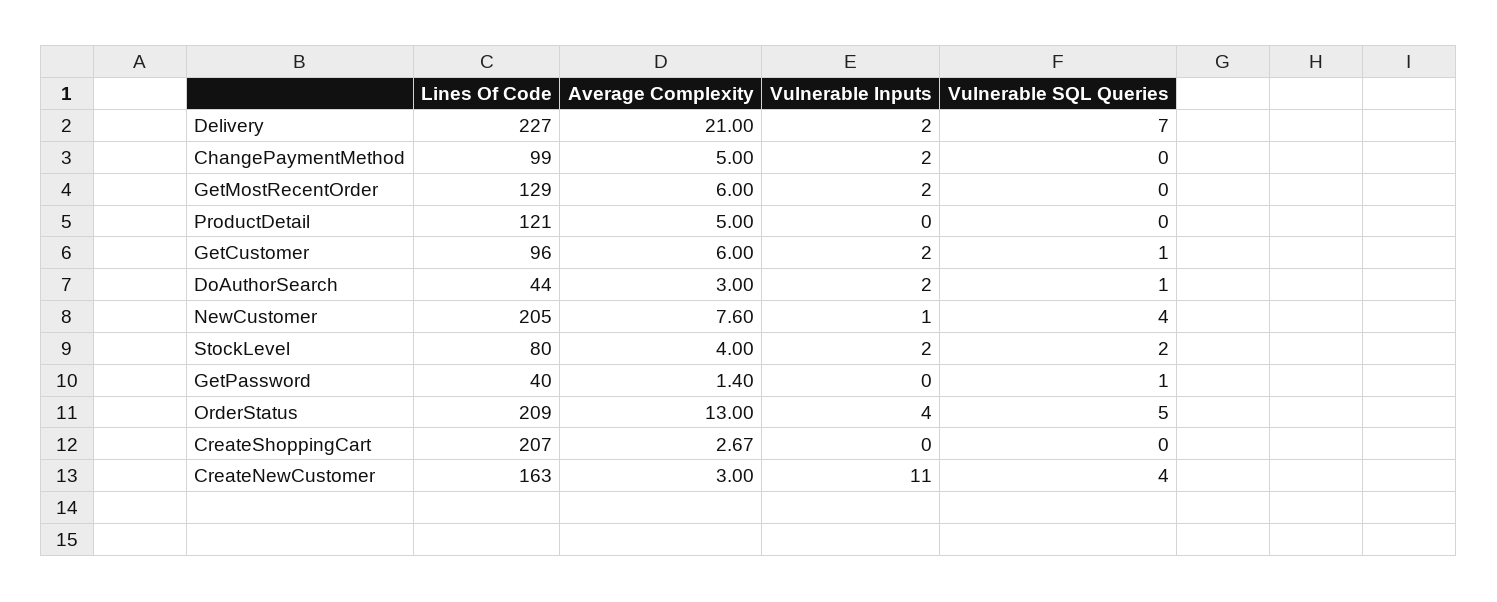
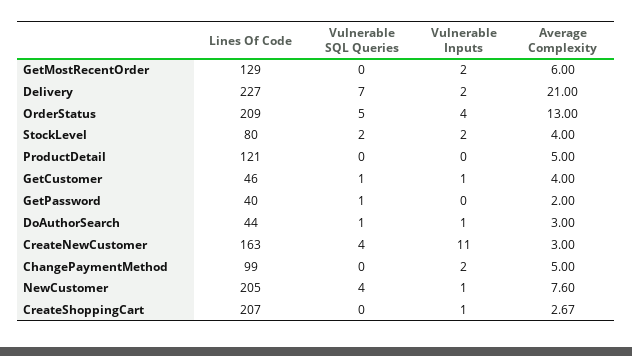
  {
    "Lines Of Code": {
      "Delivery": 227,
      "ChangePaymentMethod": 99,
      "GetMostRecentOrder": 129,
      "ProductDetail": 121,
-     "GetCustomer": 96,
+     "GetCustomer": 46,
      "DoAuthorSearch": 44,
      "NewCustomer": 205,
      "StockLevel": 80,
      "GetPassword": 40,
      "OrderStatus": 209,
      "CreateShoppingCart": 207,
      "CreateNewCustomer": 163
    },
    "Average Complexity": {
      "Delivery": 21,
      "ChangePaymentMethod": 5,
      "GetMostRecentOrder": 6,
      "ProductDetail": 5,
-     "GetCustomer": 6,
+     "GetCustomer": 4,
      "DoAuthorSearch": 3,
      "NewCustomer": 7.6,
      "StockLevel": 4,
-     "GetPassword": 1.4,
+     "GetPassword": 2,
      "OrderStatus": 13,
      "CreateShoppingCart": 2.67,
      "CreateNewCustomer": 3
    },
    "Vulnerable Inputs": {
      "Delivery": 2,
      "ChangePaymentMethod": 2,
      "GetMostRecentOrder": 2,
      "ProductDetail": 0,
-     "GetCustomer": 2,
+     "GetCustomer": 1,
-     "DoAuthorSearch": 2,
+     "DoAuthorSearch": 1,
      "NewCustomer": 1,
      "StockLevel": 2,
      "GetPassword": 0,
      "OrderStatus": 4,
-     "CreateShoppingCart": 0,
+     "CreateShoppingCart": 1,
      "CreateNewCustomer": 11
    },
    "Vulnerable SQL Queries": {
      "Delivery": 7,
      "ChangePaymentMethod": 0,
      "GetMostRecentOrder": 0,
      "ProductDetail": 0,
      "GetCustomer": 1,
      "DoAuthorSearch": 1,
      "NewCustomer": 4,
      "StockLevel": 2,
      "GetPassword": 1,
      "OrderStatus": 5,
      "CreateShoppingCart": 0,
      "CreateNewCustomer": 4
    }
  }

